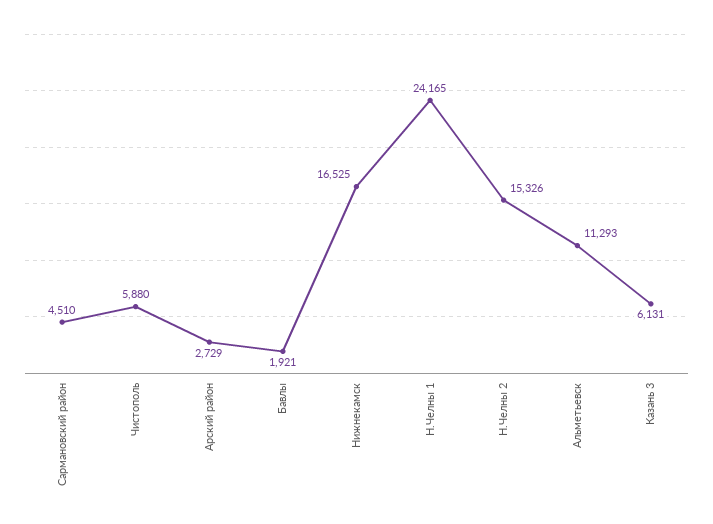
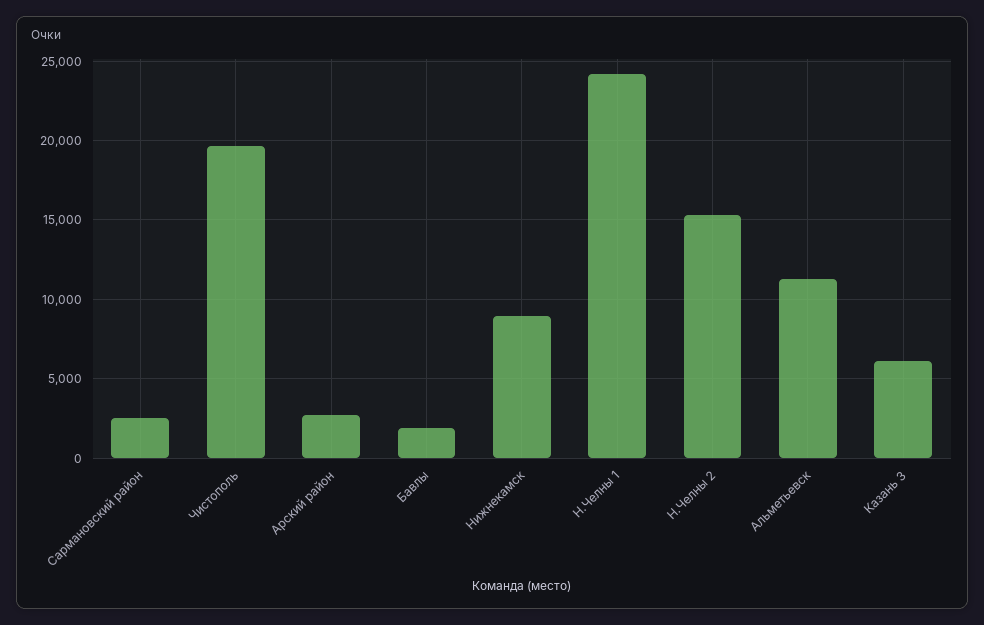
  {
-   "Сармановский район": 4510,
+   "Сармановский район": 2500,
-   "Чистополь": 5880,
+   "Чистополь": 19500,
    "Арский район": 2729,
    "Бавлы": 1921,
-   "Нижнекамск": 16525,
+   "Нижнекамск": 9000,
    "Н.Челны 1": 24165,
    "Н.Челны 2": 15326,
    "Альметьевск": 11293,
    "Казань 3": 6131
  }

